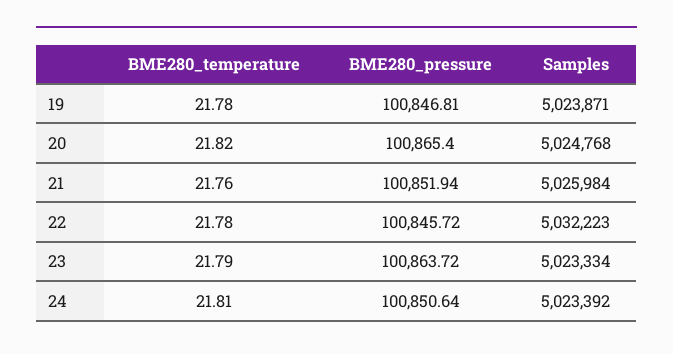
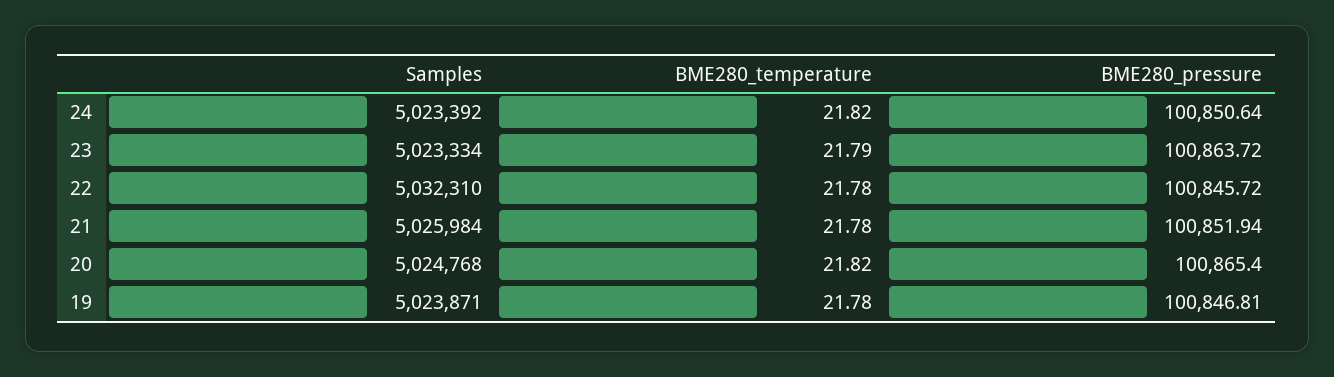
  {
    "BME280_temperature": {
      "19": 21.78,
      "20": 21.82,
-     "21": 21.76,
+     "21": 21.78,
      "22": 21.78,
      "23": 21.79,
-     "24": 21.81
+     "24": 21.82
    },
    "BME280_pressure": {
      "19": 100846.81,
      "20": 100865.4,
      "21": 100851.94,
      "22": 100845.72,
      "23": 100863.72,
      "24": 100850.64
    },
    "Samples": {
      "19": 5023871,
      "20": 5024768,
      "21": 5025984,
-     "22": 5032223,
+     "22": 5032310,
      "23": 5023334,
      "24": 5023392
    }
  }

